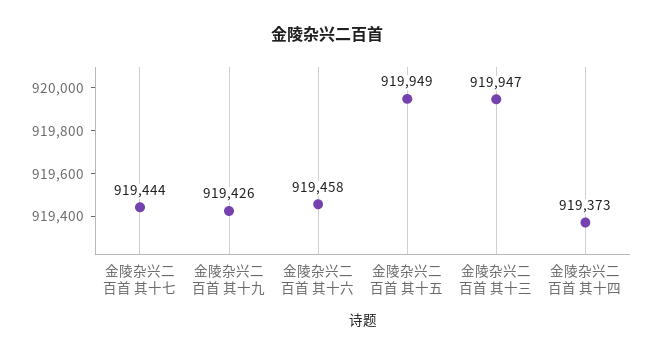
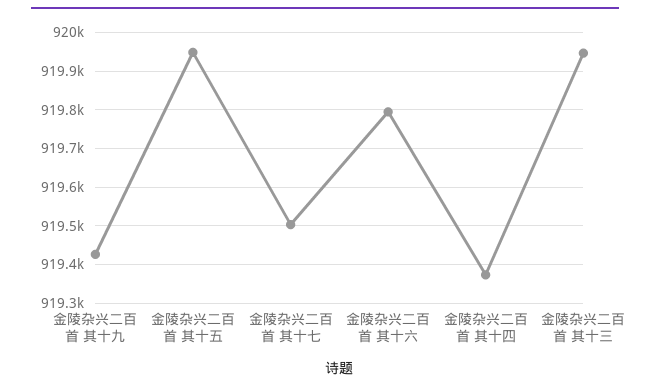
  {
-   "金陵杂兴二百首 其十七": 919444,
+   "金陵杂兴二百首 其十七": 919500,
    "金陵杂兴二百首 其十九": 919426,
-   "金陵杂兴二百首 其十六": 919458,
+   "金陵杂兴二百首 其十六": 919800,
    "金陵杂兴二百首 其十五": 919949,
    "金陵杂兴二百首 其十三": 919947,
    "金陵杂兴二百首 其十四": 919373
  }

